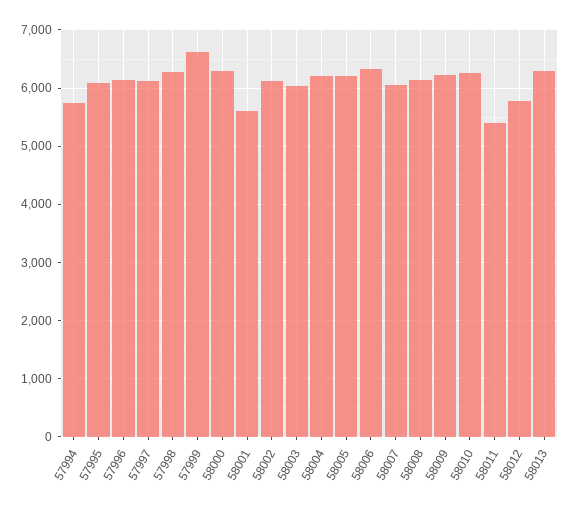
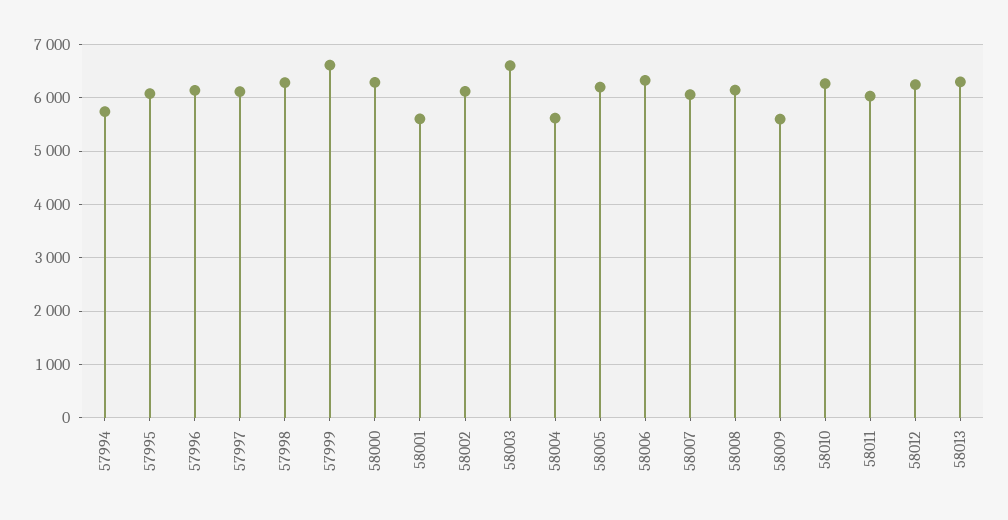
  {
    "57994": 5800,
    "57995": 6000,
    "57996": 6200,
    "57997": 6200,
    "57998": 6200,
    "57999": 6600,
    "58000": 6200,
    "58001": 5600,
    "58002": 6200,
-   "58003": 6000,
+   "58003": 6600,
-   "58004": 6200,
+   "58004": 5600,
    "58005": 6200,
    "58006": 6400,
    "58007": 6000,
    "58008": 6200,
-   "58009": 6200,
+   "58009": 5600,
    "58010": 6200,
-   "58011": 5400,
+   "58011": 6000,
-   "58012": 5800,
+   "58012": 6200,
    "58013": 6200
  }

